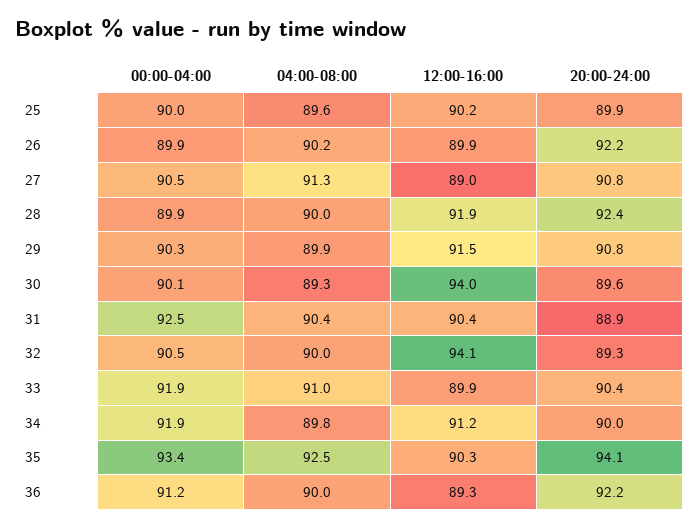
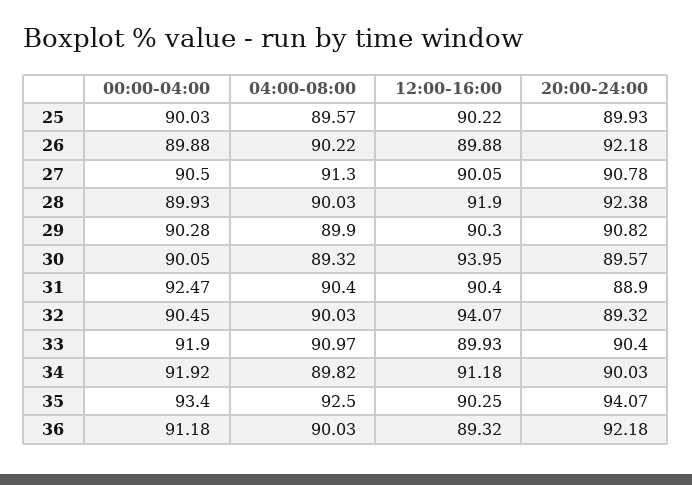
  {
    "00:00-04:00": {
      "25": 90.03,
      "26": 89.88,
      "27": 90.5,
      "28": 89.93,
      "29": 90.28,
      "30": 90.05,
      "31": 92.47,
      "32": 90.45,
      "33": 91.9,
      "34": 91.92,
      "35": 93.4,
      "36": 91.18
    },
    "04:00-08:00": {
      "25": 89.57,
      "26": 90.22,
      "27": 91.3,
      "28": 90.03,
      "29": 89.9,
      "30": 89.32,
      "31": 90.4,
      "32": 90.03,
      "33": 90.97,
      "34": 89.82,
      "35": 92.5,
      "36": 90.03
    },
    "12:00-16:00": {
      "25": 90.22,
      "26": 89.88,
-     "27": 89,
+     "27": 90.05,
      "28": 91.9,
-     "29": 91.5,
+     "29": 90.3,
      "30": 93.95,
      "31": 90.4,
      "32": 94.07,
      "33": 89.93,
      "34": 91.18,
      "35": 90.25,
      "36": 89.32
    },
    "20:00-24:00": {
      "25": 89.93,
      "26": 92.18,
      "27": 90.78,
      "28": 92.38,
      "29": 90.82,
      "30": 89.57,
      "31": 88.9,
      "32": 89.32,
      "33": 90.4,
      "34": 90.03,
      "35": 94.07,
      "36": 92.18
    }
  }

